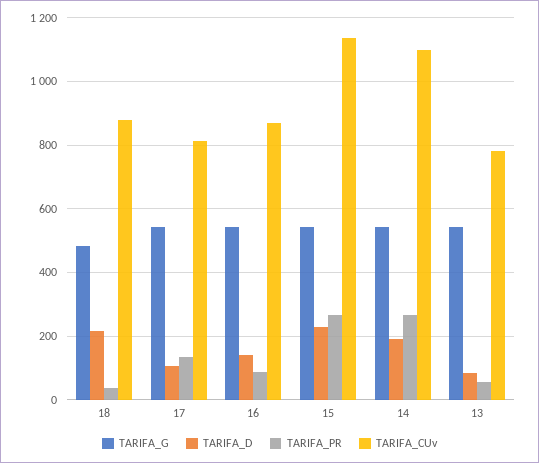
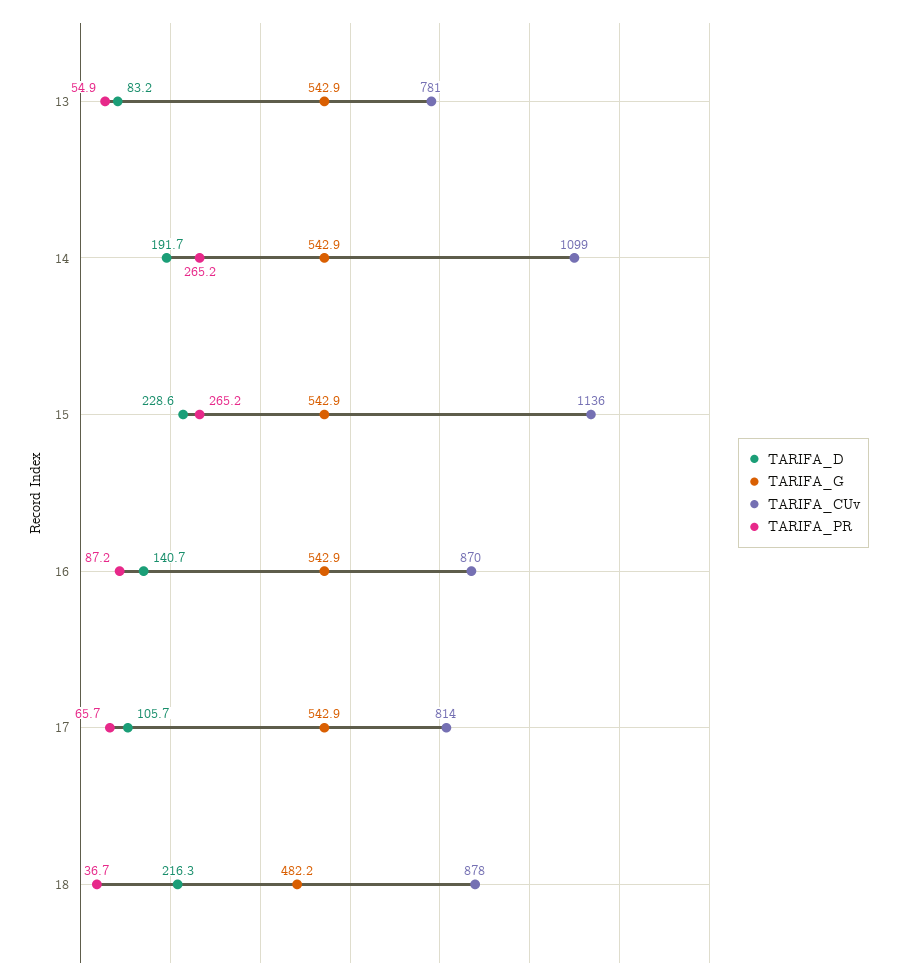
  {
    "TARIFA_G": {
      "18": 482.2,
      "17": 542.9,
      "16": 542.9,
      "15": 542.9,
      "14": 542.9,
      "13": 542.9
    },
    "TARIFA_D": {
      "18": 216.3,
      "17": 105.7,
      "16": 140.7,
      "15": 228.6,
      "14": 191.7,
      "13": 83.2
    },
    "TARIFA_PR": {
      "18": 36.7,
-     "17": 140,
+     "17": 65.7,
      "16": 87.2,
      "15": 265.2,
      "14": 265.2,
      "13": 54.9
    },
    "TARIFA_CUv": {
      "18": 878,
      "17": 814,
      "16": 870,
      "15": 1136,
      "14": 1099,
      "13": 781
    }
  }

